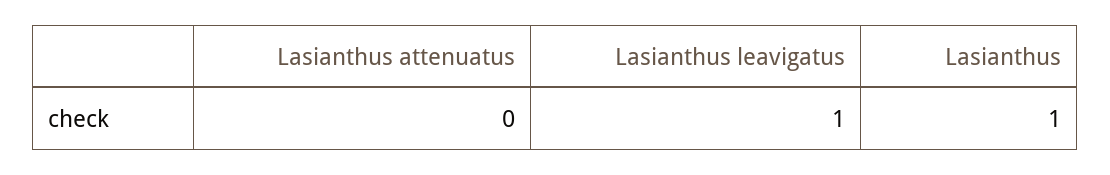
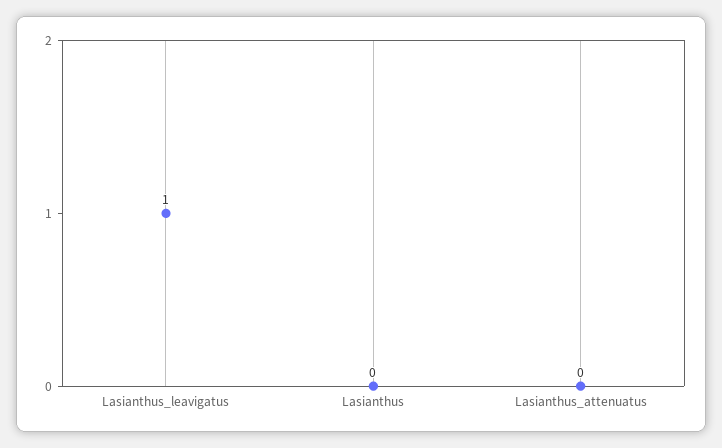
  {
    "Lasianthus attenuatus": 0,
    "Lasianthus leavigatus": 1,
-   "Lasianthus": 1
+   "Lasianthus": 0
  }

